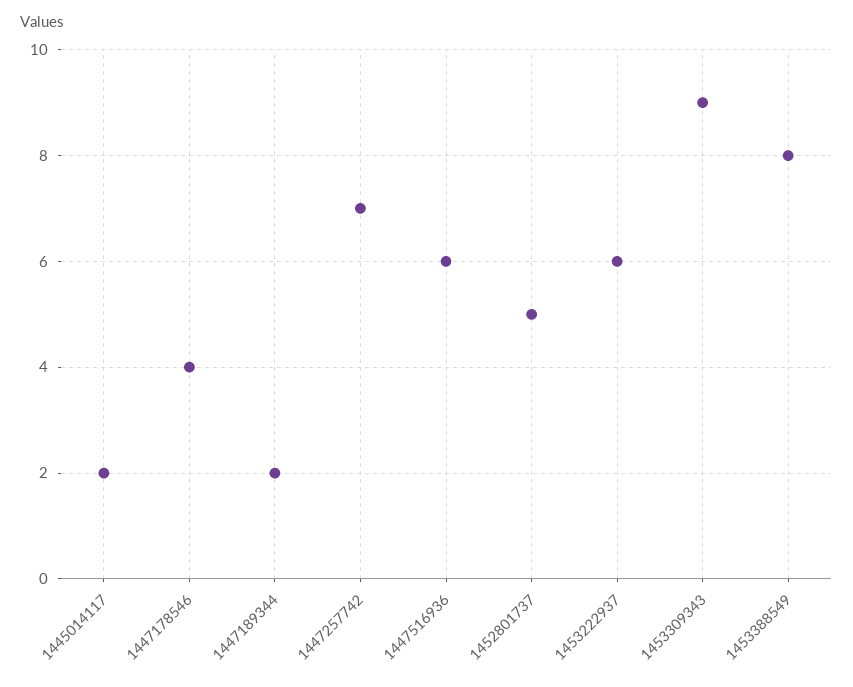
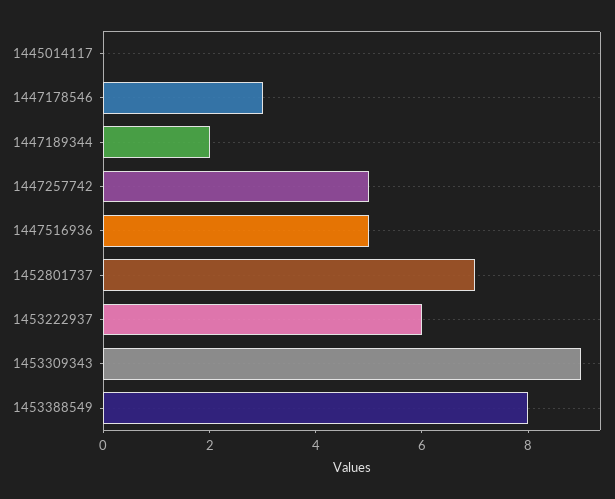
  {
-   "1445014117": 2,
+   "1445014117": 0,
-   "1447178546": 4,
+   "1447178546": 3,
    "1447189344": 2,
-   "1447257742": 7,
+   "1447257742": 5,
-   "1447516936": 6,
+   "1447516936": 5,
-   "1452801737": 5,
+   "1452801737": 7,
    "1453222937": 6,
    "1453309343": 9,
    "1453388549": 8
  }

